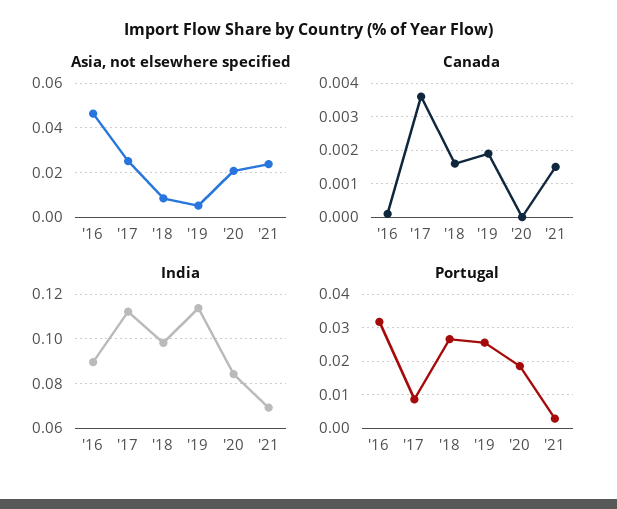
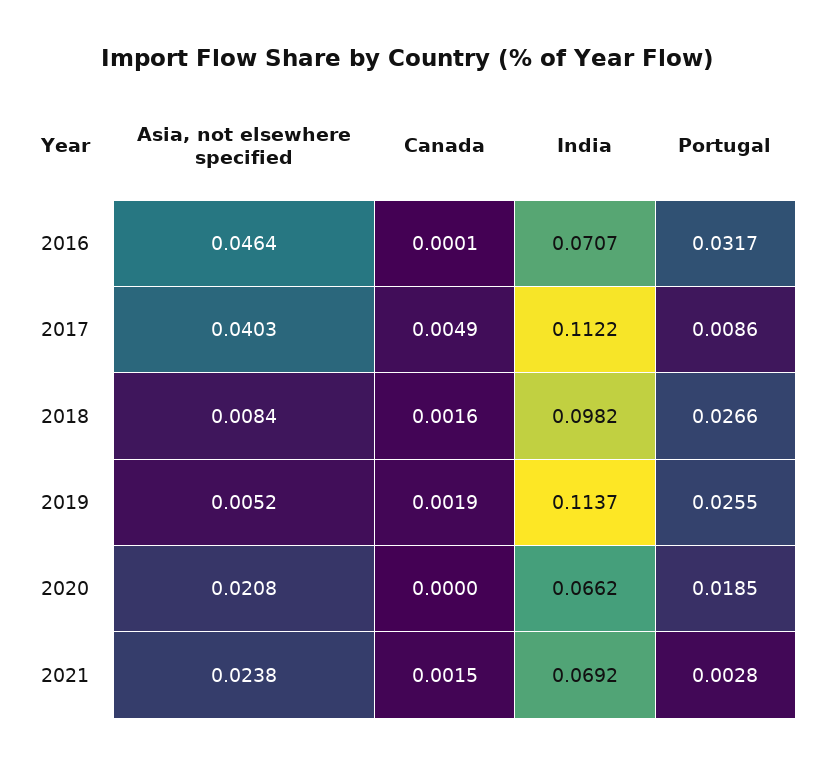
  {
    "Asia, not elsewhere specified": {
      "'16": 0.0464,
-     "'17": 0.025,
+     "'17": 0.0403,
      "'18": 0.0084,
      "'19": 0.0052,
      "'20": 0.0208,
      "'21": 0.0238
    },
    "Canada": {
      "'16": 0.0001,
-     "'17": 0.0035,
+     "'17": 0.0049,
      "'18": 0.0016,
      "'19": 0.0019,
      "'20": 0,
      "'21": 0.0015
    },
    "India": {
-     "'16": 0.09,
+     "'16": 0.0707,
      "'17": 0.1122,
      "'18": 0.0982,
      "'19": 0.1137,
-     "'20": 0.085,
+     "'20": 0.0662,
      "'21": 0.0692
    },
    "Portugal": {
      "'16": 0.0317,
      "'17": 0.0086,
      "'18": 0.0266,
      "'19": 0.0255,
      "'20": 0.0185,
      "'21": 0.0028
    }
  }

